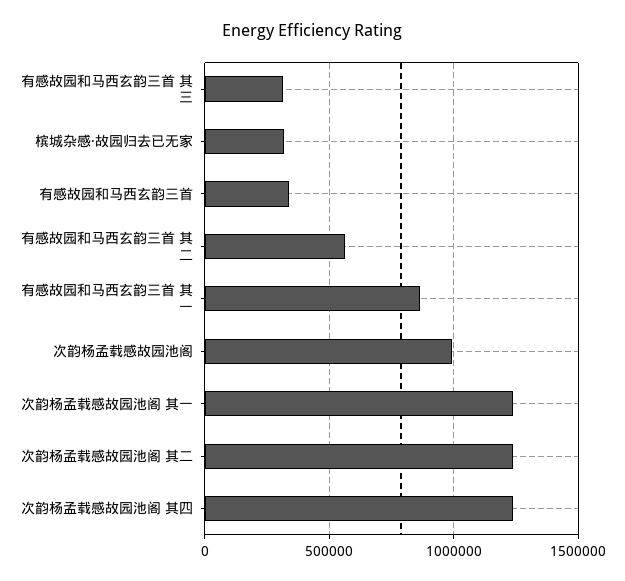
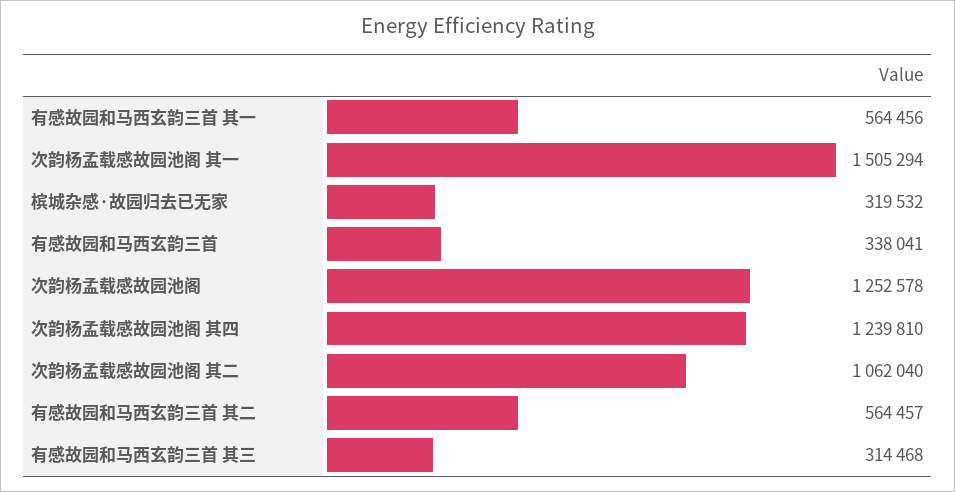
  {
    "有感故园和马西玄韵三首 其三": 314468,
    "槟城杂感·故园归去已无家": 319532,
    "有感故园和马西玄韵三首": 338041,
    "有感故园和马西玄韵三首 其二": 564457,
-   "有感故园和马西玄韵三首 其一": 850000,
+   "有感故园和马西玄韵三首 其一": 564456,
-   "次韵杨孟载感故园池阁": 1000000,
+   "次韵杨孟载感故园池阁": 1252578,
-   "次韵杨孟载感故园池阁 其一": 1250000,
+   "次韵杨孟载感故园池阁 其一": 1505294,
-   "次韵杨孟载感故园池阁 其二": 1250000,
+   "次韵杨孟载感故园池阁 其二": 1062040,
    "次韵杨孟载感故园池阁 其四": 1239810
  }

